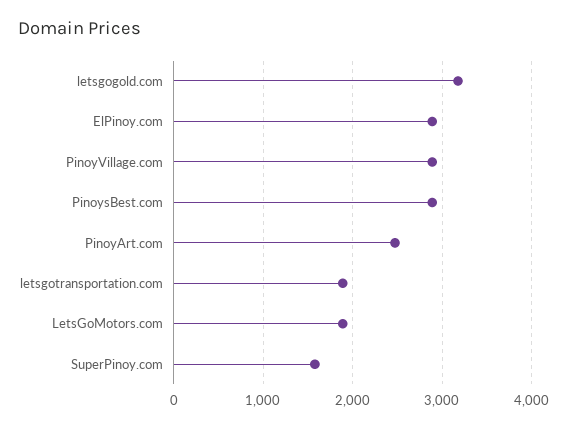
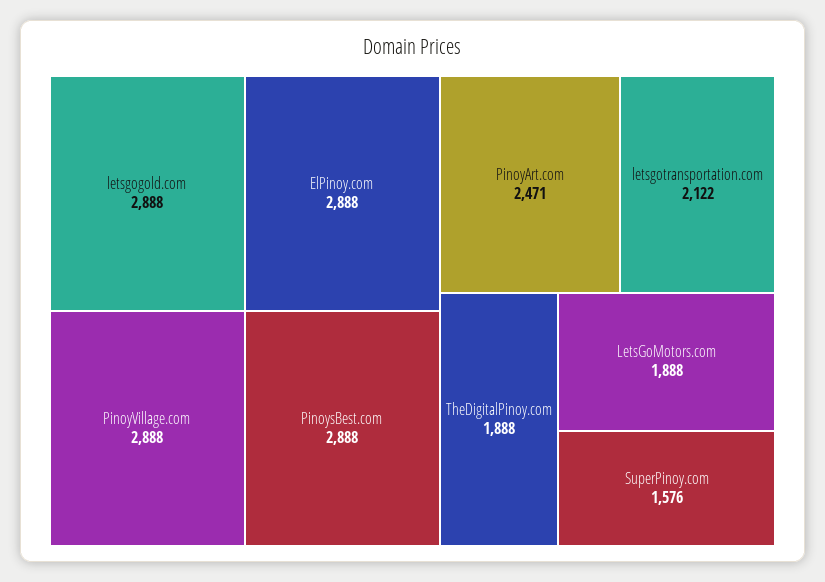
  {
-   "letsgogold.com": 3200,
+   "letsgogold.com": 2888,
    "ElPinoy.com": 2888,
    "PinoyVillage.com": 2888,
    "PinoysBest.com": 2888,
    "PinoyArt.com": 2471,
-   "letsgotransportation.com": 1900,
+   "letsgotransportation.com": 2122,
    "LetsGoMotors.com": 1888,
-   "SuperPinoy.com": 1576
+   "SuperPinoy.com": 1576,
+   "TheDigitalPinoy.com": 1888
  }

